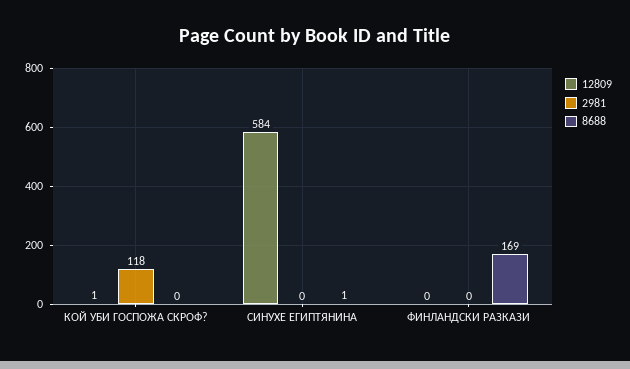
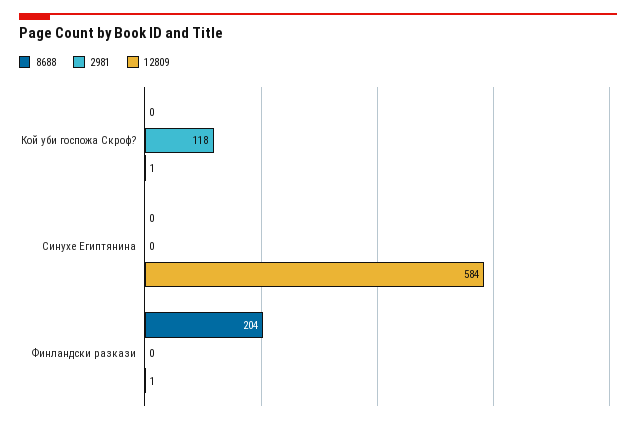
  {
    "12809": {
      "КОЙ УБИ ГОСПОЖА СКРОФ?": 1,
      "СИНУХЕ ЕГИПТЯНИНА": 584,
-     "ФИНЛАНДСКИ РАЗКАЗИ": 0
+     "ФИНЛАНДСКИ РАЗКАЗИ": 1
    },
    "2981": {
      "КОЙ УБИ ГОСПОЖА СКРОФ?": 118,
      "СИНУХЕ ЕГИПТЯНИНА": 0,
      "ФИНЛАНДСКИ РАЗКАЗИ": 0
    },
    "8688": {
      "КОЙ УБИ ГОСПОЖА СКРОФ?": 0,
-     "СИНУХЕ ЕГИПТЯНИНА": 1,
+     "СИНУХЕ ЕГИПТЯНИНА": 0,
-     "ФИНЛАНДСКИ РАЗКАЗИ": 169
+     "ФИНЛАНДСКИ РАЗКАЗИ": 204
    }
  }

